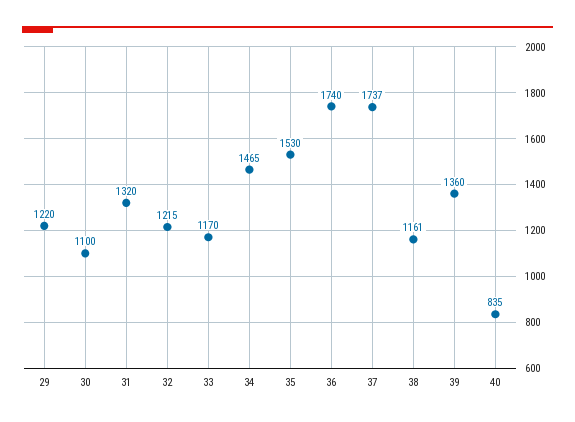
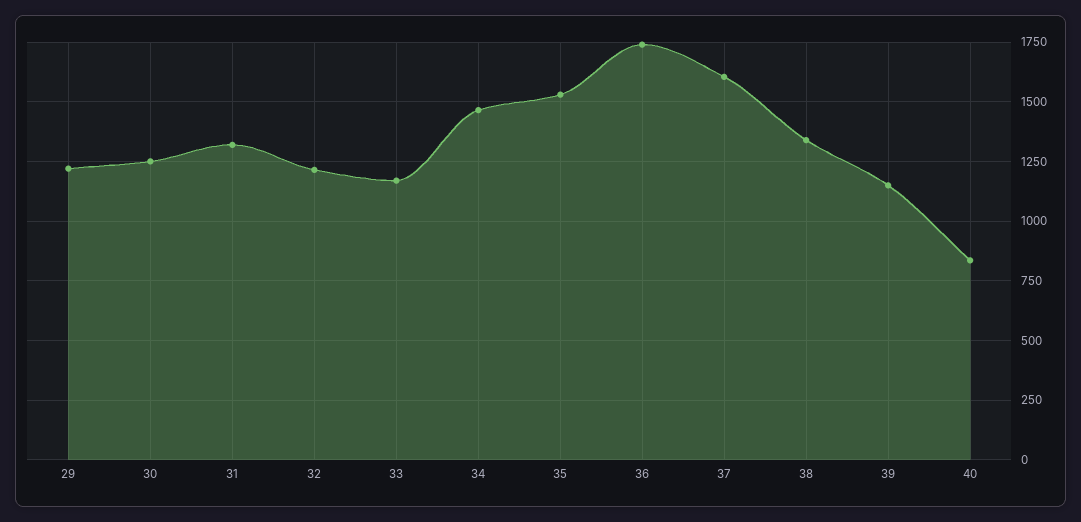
  {
    "29": 1220,
-   "30": 1100,
+   "30": 1250,
    "31": 1320,
    "32": 1215,
    "33": 1170,
    "34": 1465,
    "35": 1530,
    "36": 1740,
-   "37": 1737,
+   "37": 1600,
-   "38": 1161,
+   "38": 1350,
-   "39": 1360,
+   "39": 1150,
    "40": 835
  }

